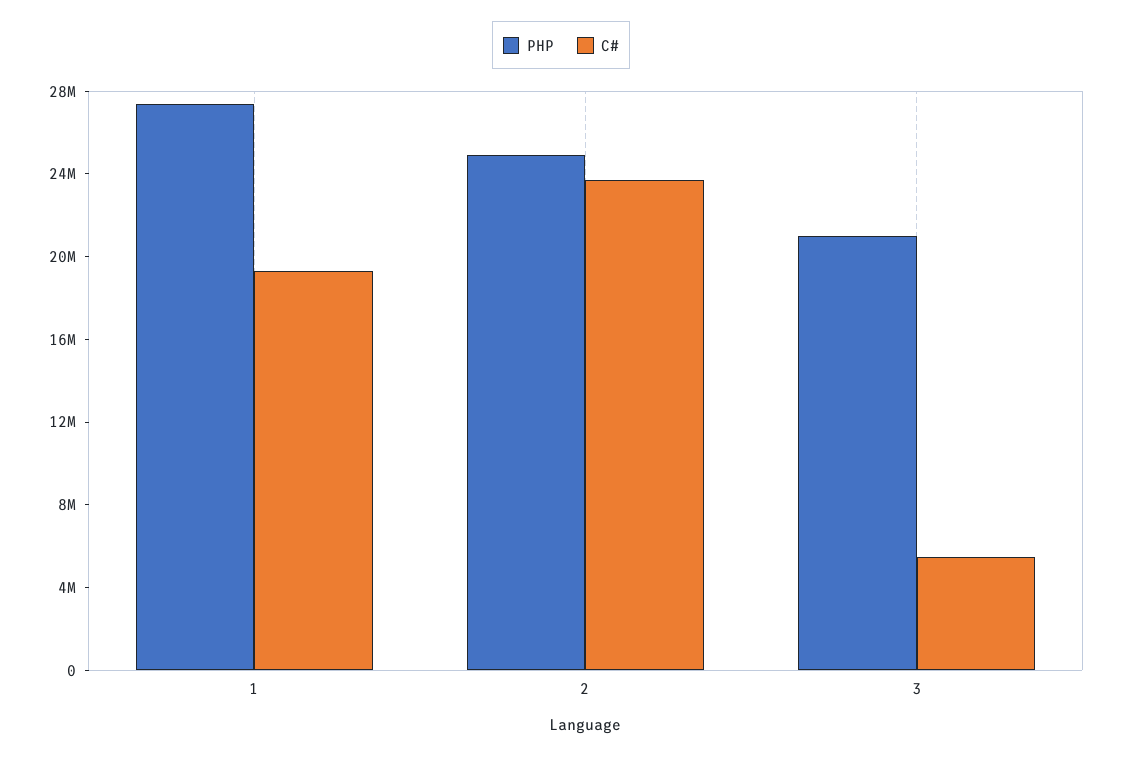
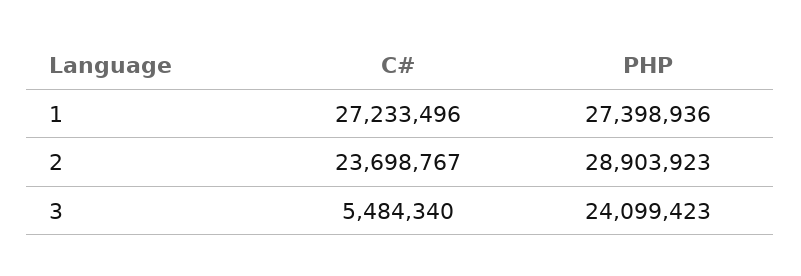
  {
    "PHP": {
      "1": 27398936,
-     "2": 25000000,
+     "2": 28903923,
-     "3": 21000000
+     "3": 24099423
    },
    "C#": {
-     "1": 19000000,
+     "1": 27233496,
      "2": 23698767,
      "3": 5484340
    }
  }

